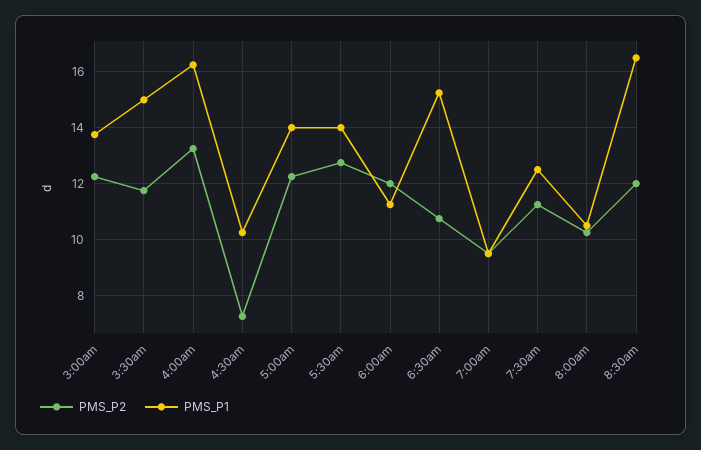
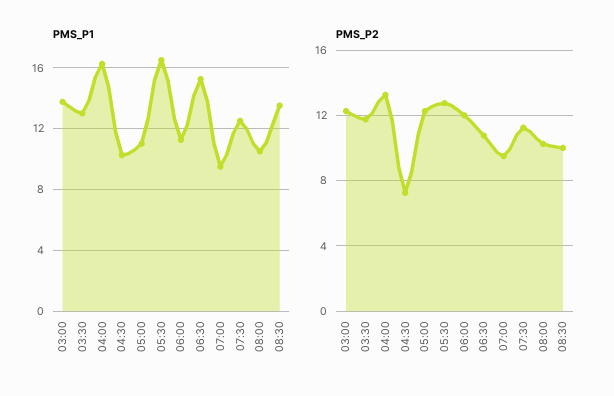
  {
    "PMS_P2": {
      "3:00am": 12.25,
      "3:30am": 11.75,
      "4:00am": 13.25,
      "4:30am": 7.25,
      "5:00am": 12.25,
      "5:30am": 12.75,
      "6:00am": 12,
      "6:30am": 10.75,
      "7:00am": 9.5,
      "7:30am": 11.25,
      "8:00am": 10.25,
-     "8:30am": 12
+     "8:30am": 10
    },
    "PMS_P1": {
      "3:00am": 13.75,
-     "3:30am": 15,
+     "3:30am": 13,
      "4:00am": 16.25,
      "4:30am": 10.25,
-     "5:00am": 14,
+     "5:00am": 11,
-     "5:30am": 14,
+     "5:30am": 16.5,
      "6:00am": 11.25,
      "6:30am": 15.25,
      "7:00am": 9.5,
      "7:30am": 12.5,
      "8:00am": 10.5,
-     "8:30am": 16.5
+     "8:30am": 13.5
    }
  }

